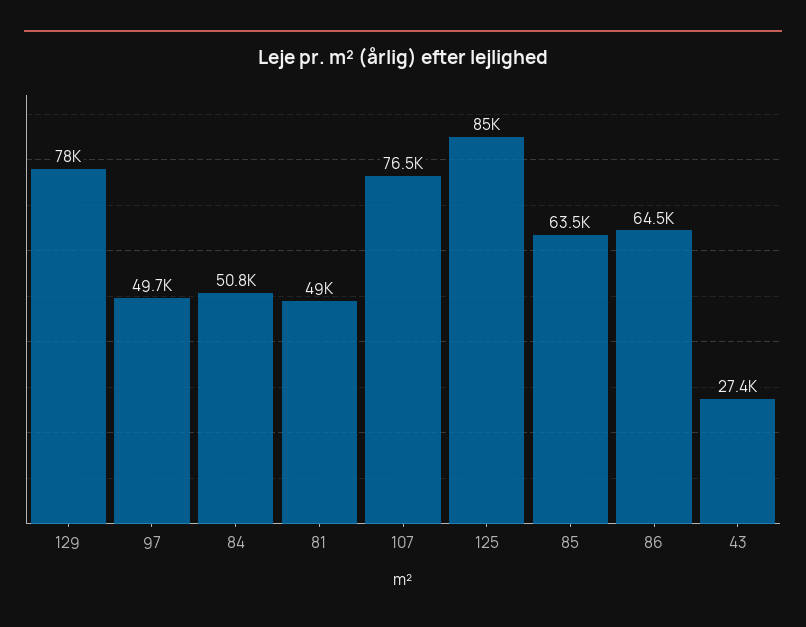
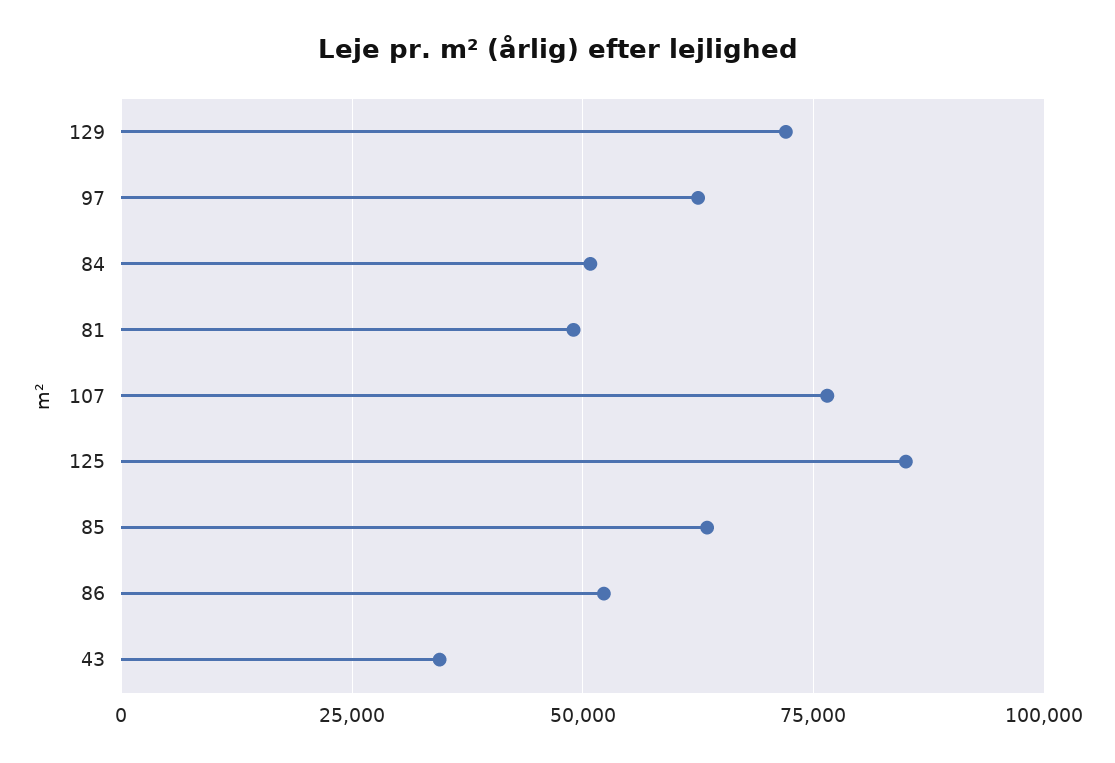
  {
-   "129": 78000,
+   "129": 72500,
-   "97": 49700,
+   "97": 62500,
    "84": 50800,
    "81": 49000,
    "107": 76500,
    "125": 85000,
    "85": 63500,
-   "86": 64500,
+   "86": 52500,
-   "43": 27400
+   "43": 35000
  }

